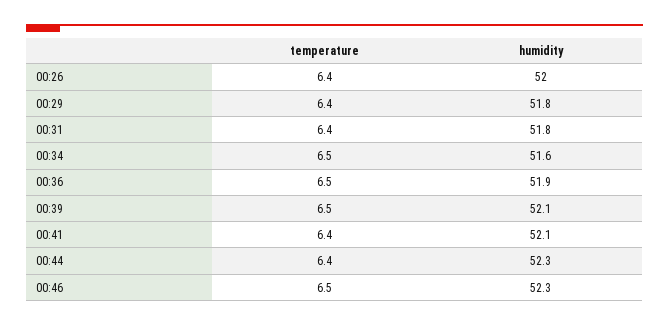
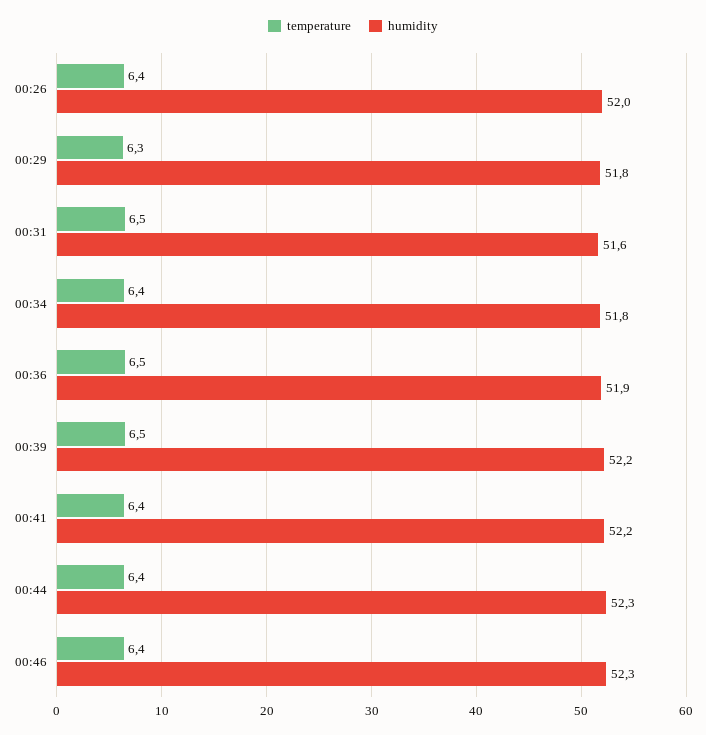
  {
    "temperature": {
      "00:26": 6.4,
-     "00:29": 6.4,
+     "00:29": 6.3,
-     "00:31": 6.4,
+     "00:31": 6.5,
-     "00:34": 6.5,
+     "00:34": 6.4,
      "00:36": 6.5,
      "00:39": 6.5,
      "00:41": 6.4,
      "00:44": 6.4,
-     "00:46": 6.5
+     "00:46": 6.4
    },
    "humidity": {
      "00:26": 52,
      "00:29": 51.8,
-     "00:31": 51.8,
+     "00:31": 51.6,
-     "00:34": 51.6,
+     "00:34": 51.8,
      "00:36": 51.9,
-     "00:39": 52.1,
+     "00:39": 52.2,
-     "00:41": 52.1,
+     "00:41": 52.2,
      "00:44": 52.3,
      "00:46": 52.3
    }
  }

